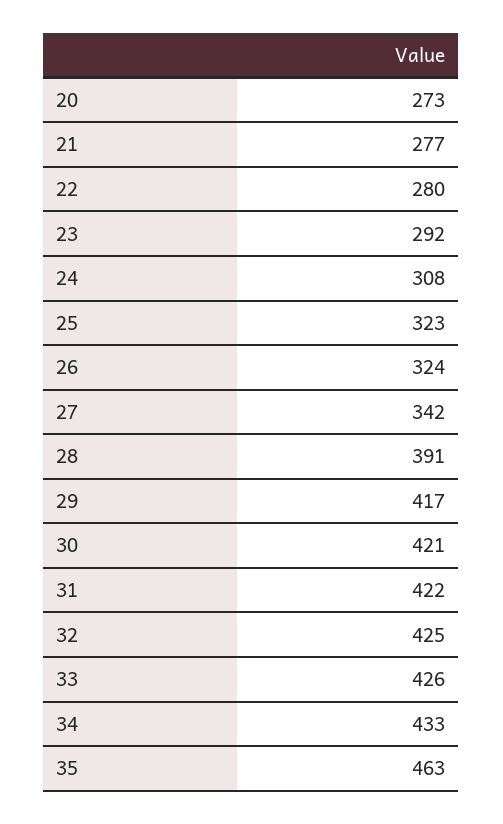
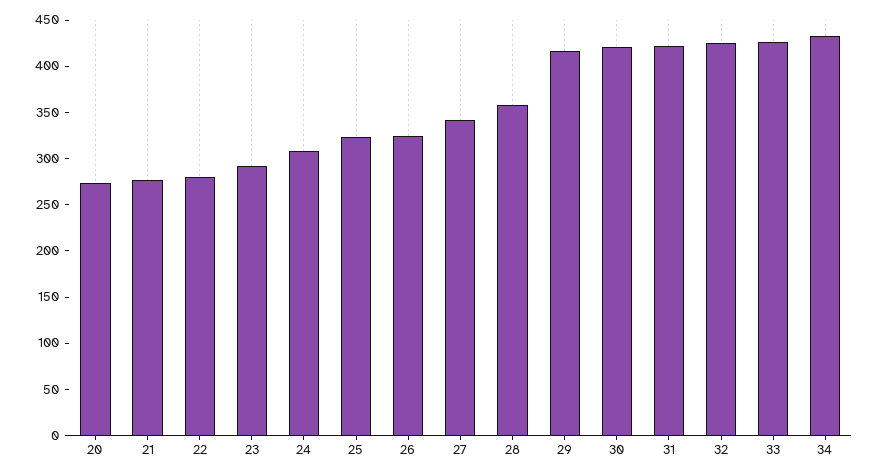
  {
    "20": 273,
    "21": 277,
    "22": 280,
    "23": 292,
    "24": 308,
    "25": 323,
    "26": 324,
    "27": 342,
-   "28": 391,
+   "28": 360,
    "29": 417,
    "30": 421,
    "31": 422,
    "32": 425,
    "33": 426,
-   "34": 433,
+   "34": 433
-   "35": 463
  }

